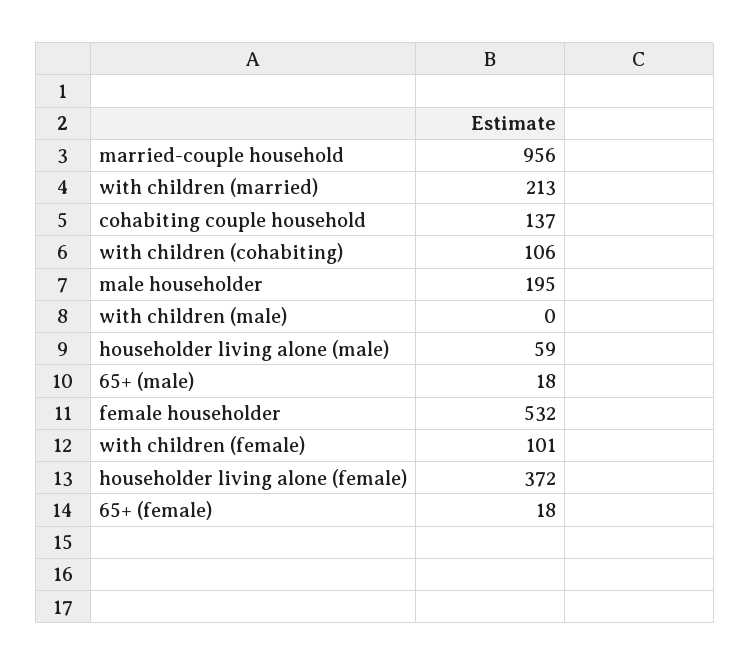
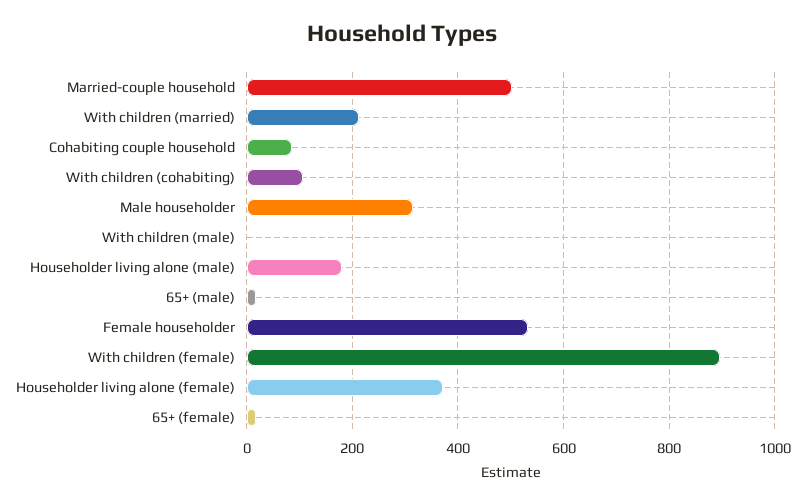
  {
-   "married-couple household": 956,
+   "married-couple household": 500,
    "with children (married)": 213,
-   "cohabiting couple household": 137,
+   "cohabiting couple household": 80,
    "with children (cohabiting)": 106,
-   "male householder": 195,
+   "male householder": 320,
    "with children (male)": 0,
-   "householder living alone (male)": 59,
+   "householder living alone (male)": 180,
    "65+ (male)": 18,
    "female householder": 532,
-   "with children (female)": 101,
+   "with children (female)": 900,
    "householder living alone (female)": 372,
    "65+ (female)": 18
  }

